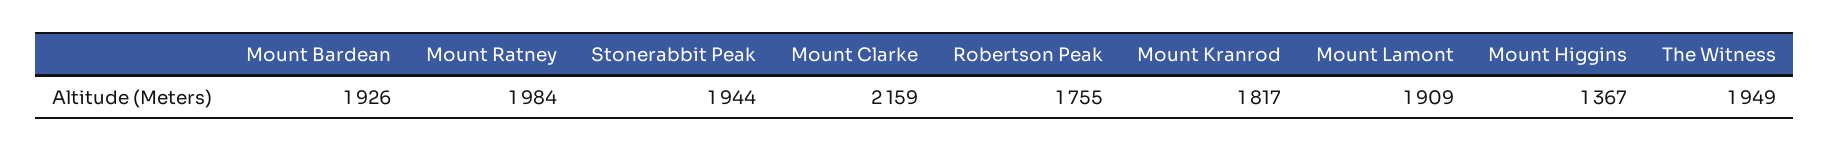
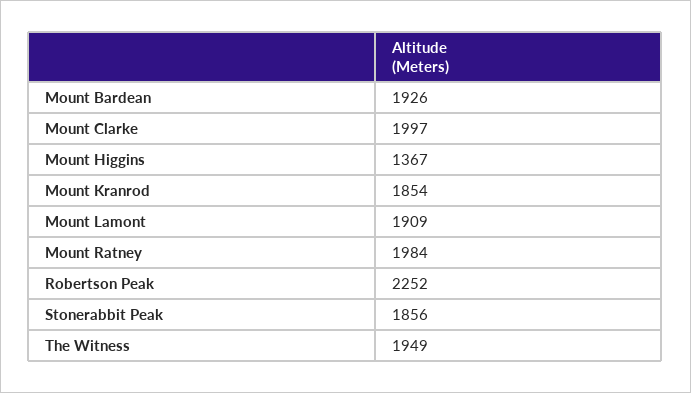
  {
    "Mount Bardean": 1926,
    "Mount Ratney": 1984,
-   "Stonerabbit Peak": 1944,
+   "Stonerabbit Peak": 1856,
-   "Mount Clarke": 2159,
+   "Mount Clarke": 1997,
-   "Robertson Peak": 1755,
+   "Robertson Peak": 2252,
-   "Mount Kranrod": 1817,
+   "Mount Kranrod": 1854,
    "Mount Lamont": 1909,
    "Mount Higgins": 1367,
    "The Witness": 1949
  }

